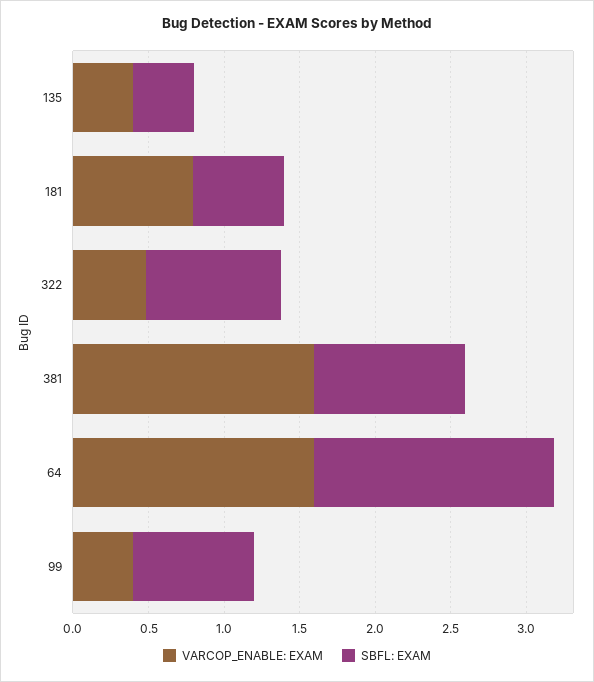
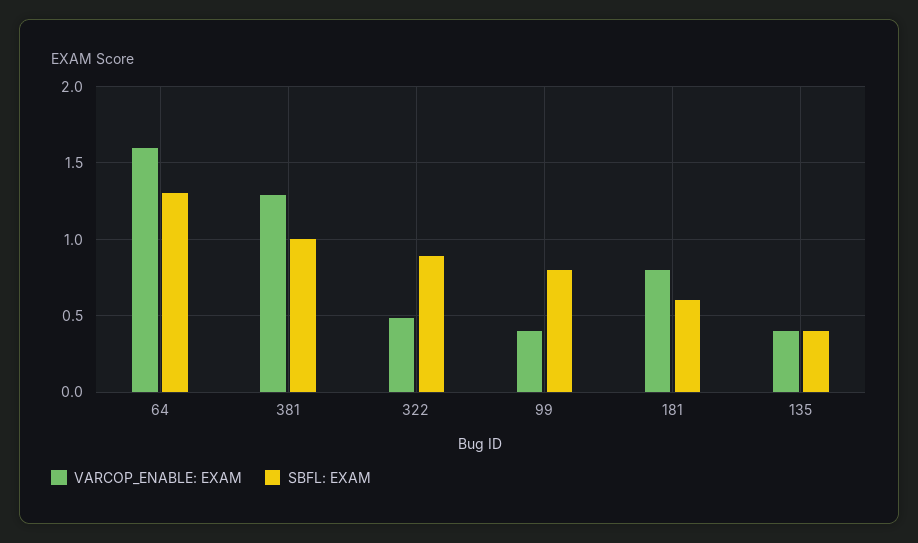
  {
    "VARCOP_ENABLE: EXAM": {
      "135": 0.4,
      "181": 0.8,
      "322": 0.5,
-     "381": 1.6,
+     "381": 1.3,
      "64": 1.6,
      "99": 0.4
    },
    "SBFL: EXAM": {
      "135": 0.4,
      "181": 0.6,
      "322": 0.9,
      "381": 1,
-     "64": 1.6,
+     "64": 1.3,
      "99": 0.8
    }
  }

